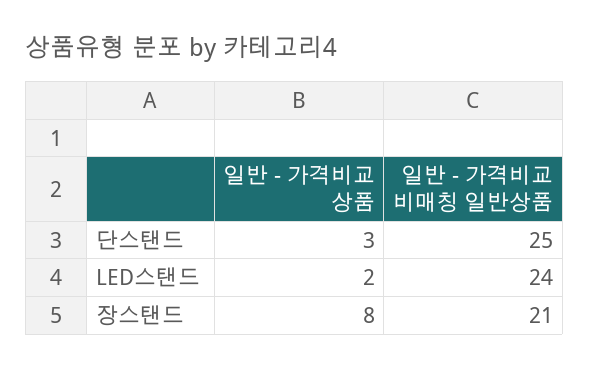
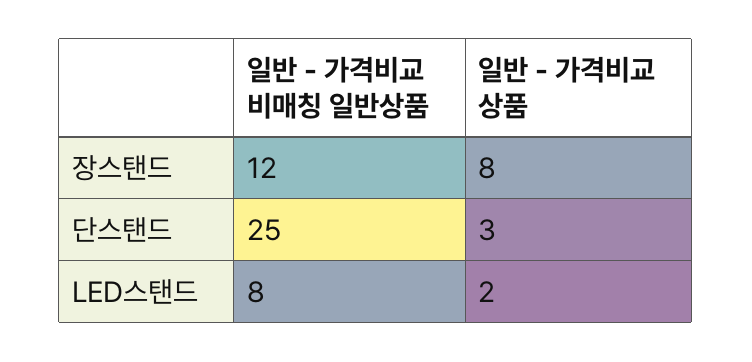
  {
    "일반 - 가격비교 상품": {
      "단스탠드": 3,
      "LED스탠드": 2,
      "장스탠드": 8
    },
    "일반 - 가격비교 비매칭 일반상품": {
      "단스탠드": 25,
-     "LED스탠드": 24,
+     "LED스탠드": 8,
-     "장스탠드": 21
+     "장스탠드": 12
    }
  }

